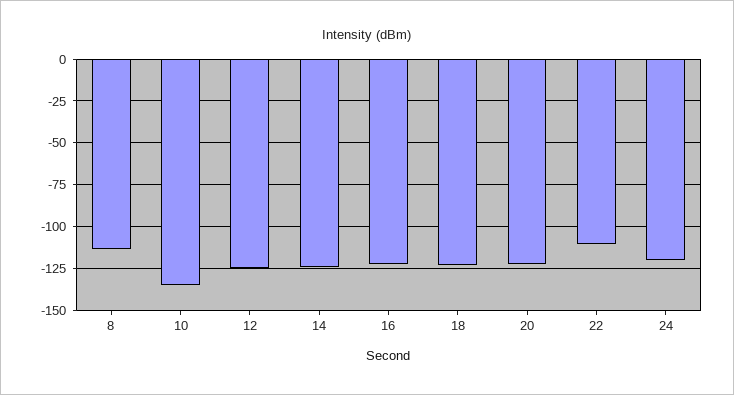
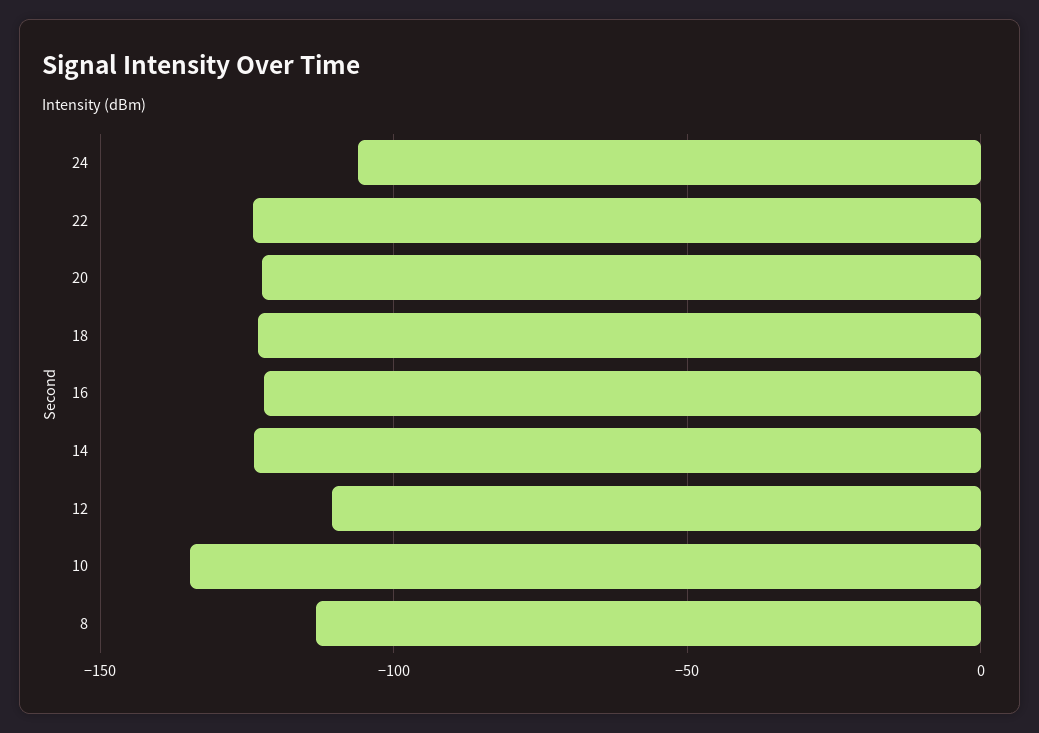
  {
    "8": -115,
    "10": -135,
-   "12": -125,
+   "12": -110,
    "14": -125,
    "16": -120,
    "18": -125,
    "20": -120,
-   "22": -110,
+   "22": -125,
-   "24": -120
+   "24": -105
  }

